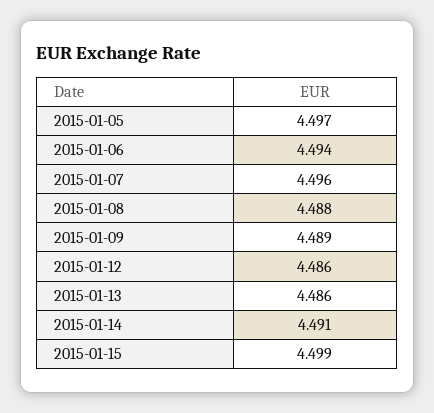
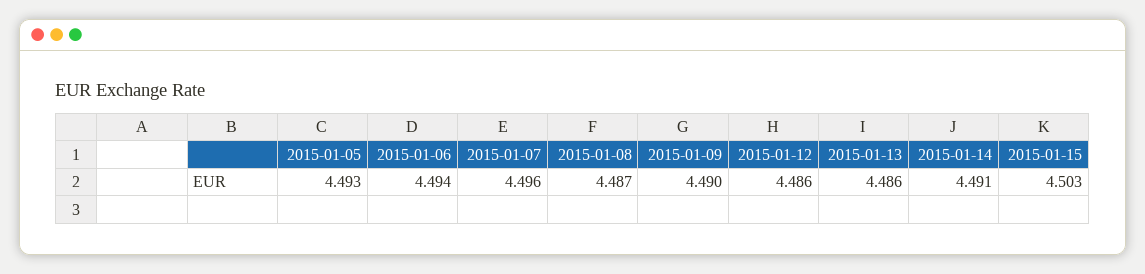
  {
-   "2015-01-05": 4.497,
+   "2015-01-05": 4.493,
    "2015-01-06": 4.494,
    "2015-01-07": 4.496,
-   "2015-01-08": 4.488,
+   "2015-01-08": 4.487,
-   "2015-01-09": 4.489,
+   "2015-01-09": 4.49,
    "2015-01-12": 4.486,
    "2015-01-13": 4.486,
    "2015-01-14": 4.491,
-   "2015-01-15": 4.499
+   "2015-01-15": 4.503
  }

